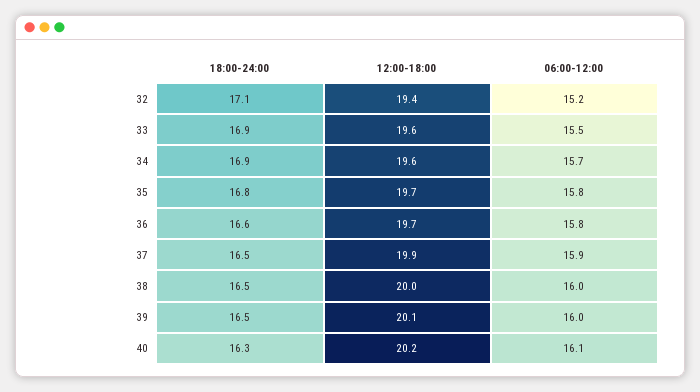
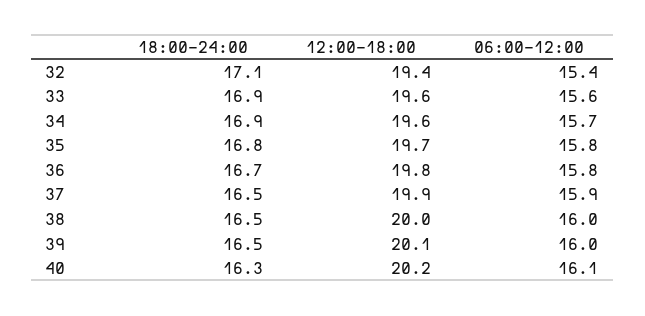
  {
    "18:00-24:00": {
      "32": 17.1,
      "33": 16.9,
      "34": 16.9,
      "35": 16.8,
-     "36": 16.6,
+     "36": 16.7,
      "37": 16.5,
      "38": 16.5,
      "39": 16.5,
      "40": 16.3
    },
    "12:00-18:00": {
      "32": 19.4,
      "33": 19.6,
      "34": 19.6,
      "35": 19.7,
-     "36": 19.7,
+     "36": 19.8,
      "37": 19.9,
      "38": 20,
      "39": 20.1,
      "40": 20.2
    },
    "06:00-12:00": {
-     "32": 15.2,
+     "32": 15.4,
-     "33": 15.5,
+     "33": 15.6,
      "34": 15.7,
      "35": 15.8,
      "36": 15.8,
      "37": 15.9,
      "38": 16,
      "39": 16,
      "40": 16.1
    }
  }

